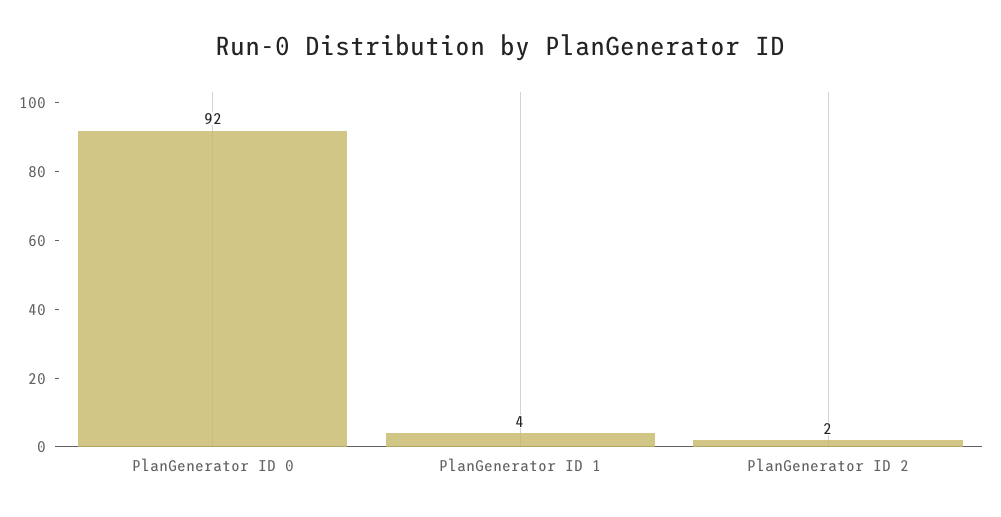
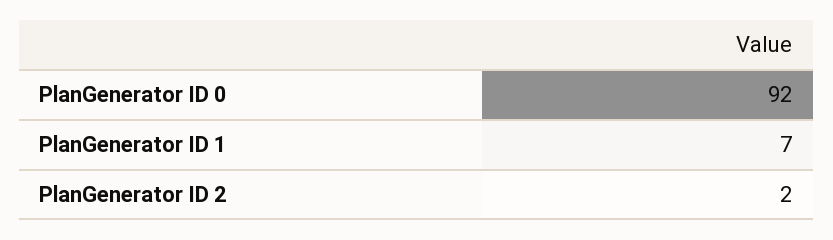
  {
    "PlanGenerator ID 0": 92,
-   "PlanGenerator ID 1": 4,
+   "PlanGenerator ID 1": 7,
    "PlanGenerator ID 2": 2
  }

